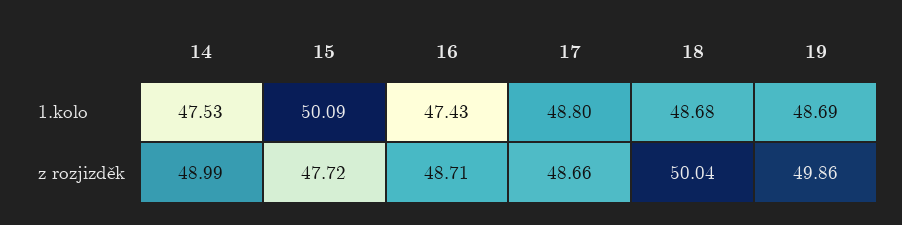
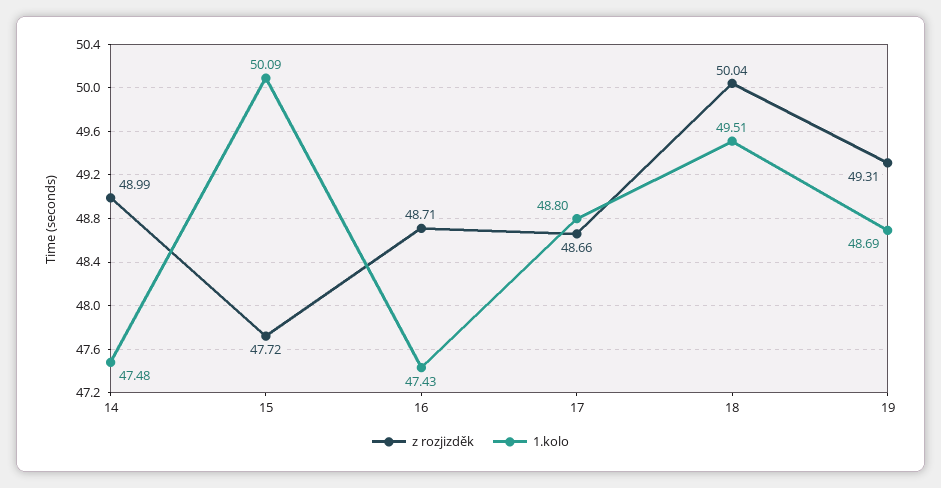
  {
    "1.kolo": {
-     "14": 47.53,
+     "14": 47.48,
      "15": 50.09,
      "16": 47.43,
      "17": 48.8,
-     "18": 48.68,
+     "18": 49.51,
      "19": 48.69
    },
    "z rozjizděk": {
      "14": 48.99,
      "15": 47.72,
      "16": 48.71,
      "17": 48.66,
      "18": 50.04,
-     "19": 49.86
+     "19": 49.31
    }
  }

